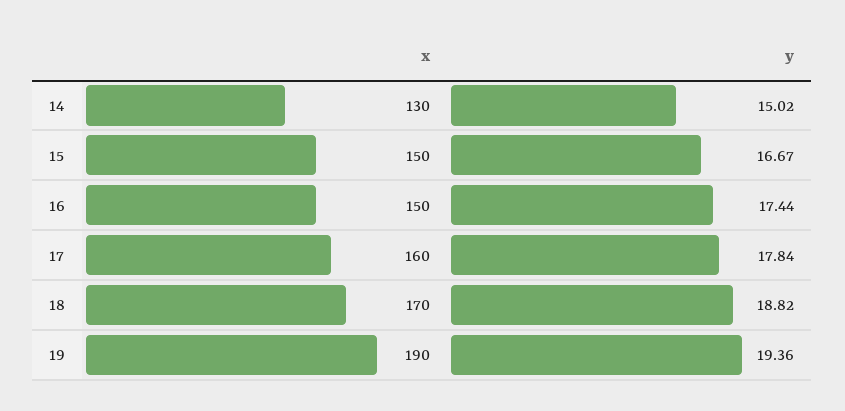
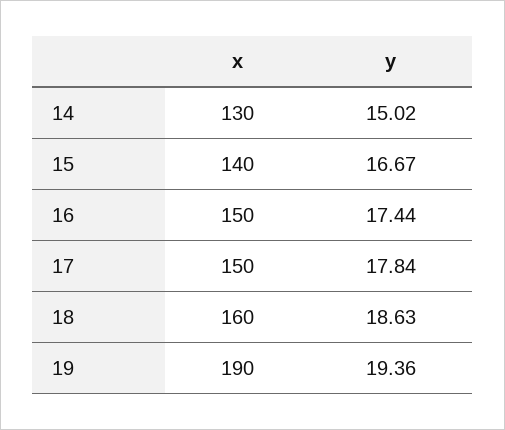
  {
    "x": {
      "14": 130,
-     "15": 150,
+     "15": 140,
      "16": 150,
-     "17": 160,
+     "17": 150,
-     "18": 170,
+     "18": 160,
      "19": 190
    },
    "y": {
      "14": 15.02,
      "15": 16.67,
      "16": 17.44,
      "17": 17.84,
-     "18": 18.82,
+     "18": 18.63,
      "19": 19.36
    }
  }

